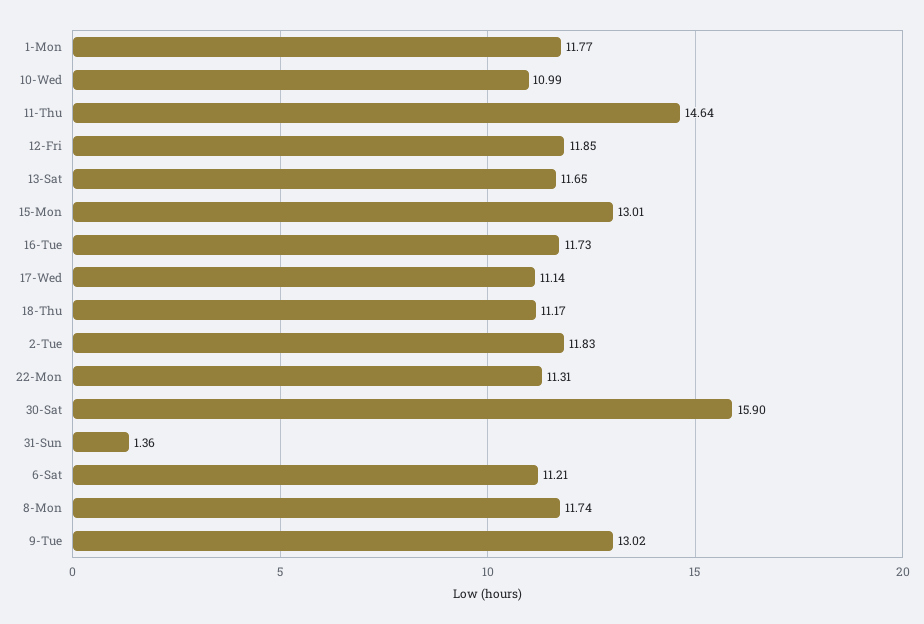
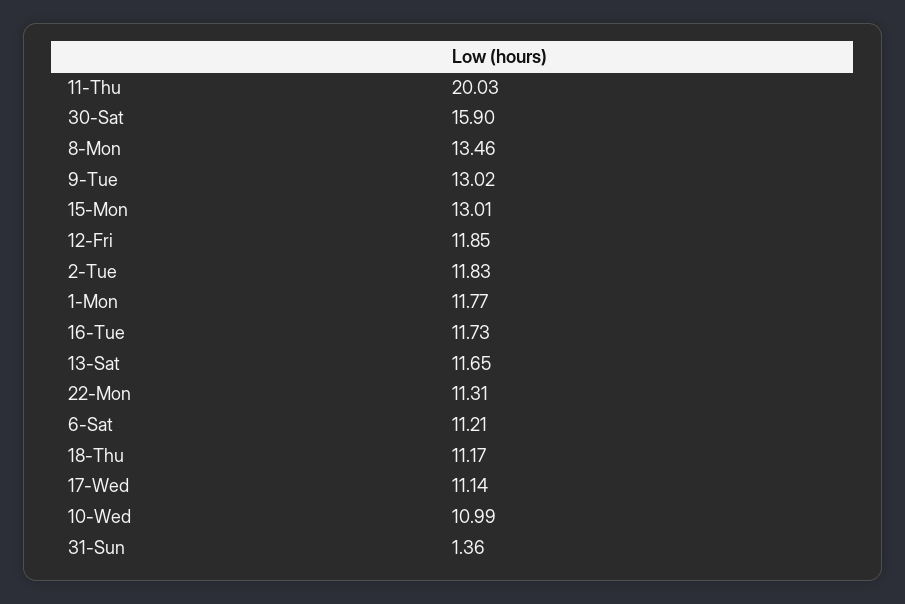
  {
    "1-Mon": 11.77,
    "10-Wed": 10.99,
-   "11-Thu": 14.64,
+   "11-Thu": 20.03,
    "12-Fri": 11.85,
    "13-Sat": 11.65,
    "15-Mon": 13.01,
    "16-Tue": 11.73,
    "17-Wed": 11.14,
    "18-Thu": 11.17,
    "2-Tue": 11.83,
    "22-Mon": 11.31,
    "30-Sat": 15.9,
    "31-Sun": 1.36,
    "6-Sat": 11.21,
-   "8-Mon": 11.74,
+   "8-Mon": 13.46,
    "9-Tue": 13.02
  }

